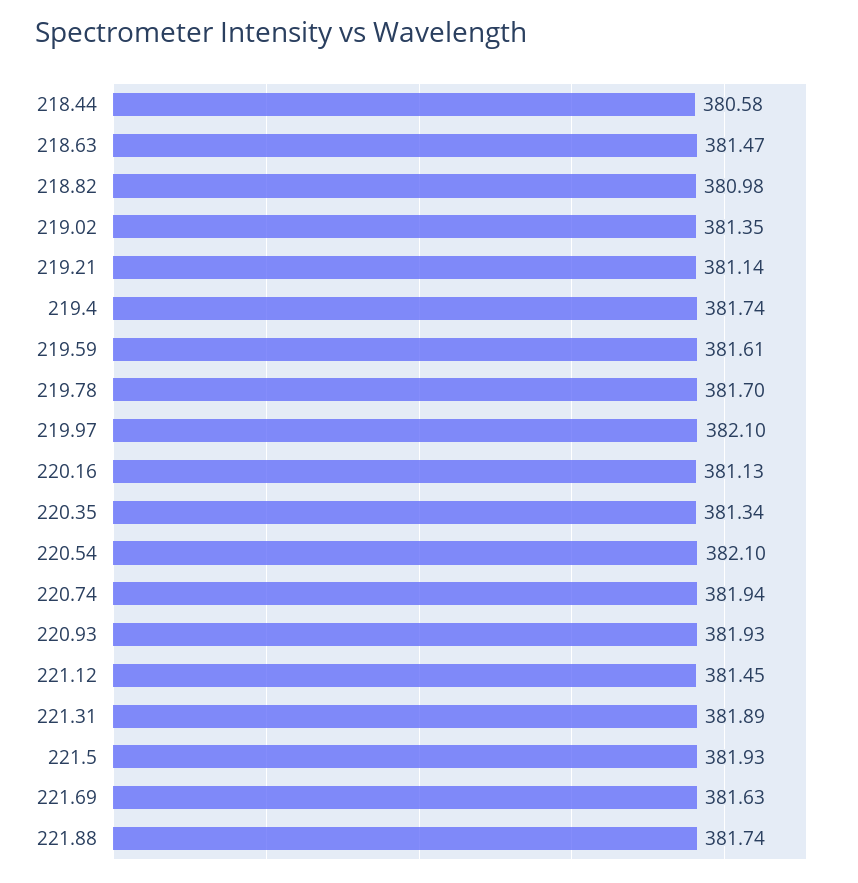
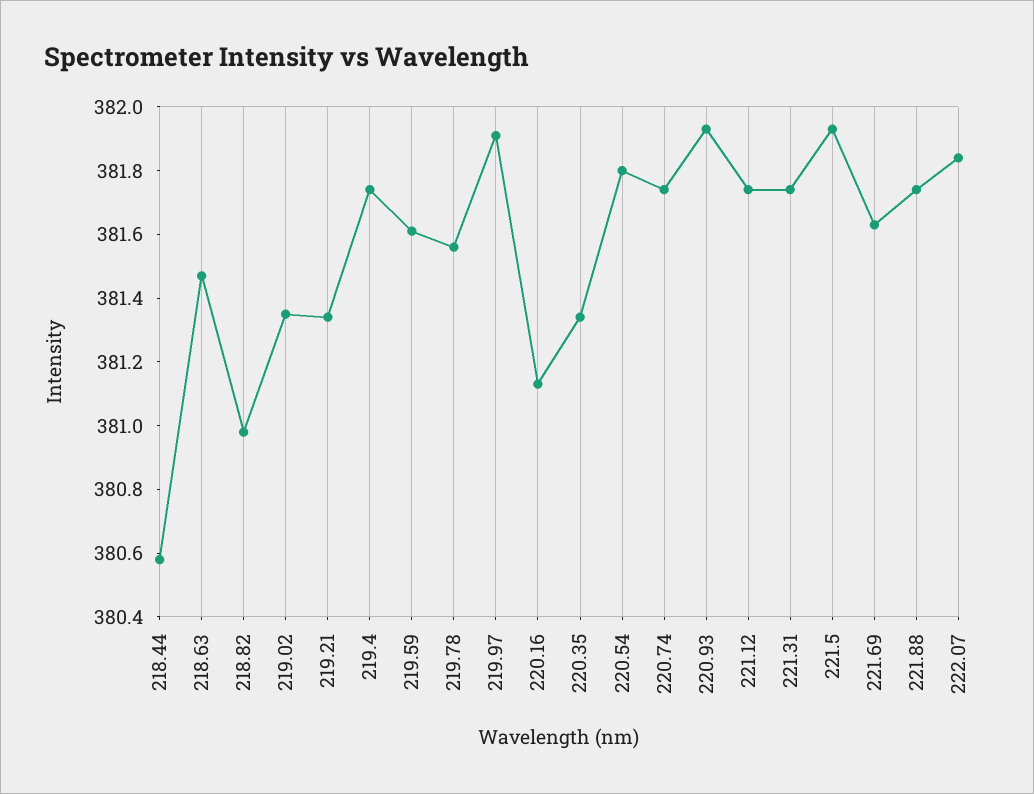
  {
    "218.44": 380.58,
    "218.63": 381.47,
    "218.82": 380.98,
    "219.02": 381.35,
-   "219.21": 381.14,
+   "219.21": 381.35,
    "219.4": 381.74,
    "219.59": 381.61,
-   "219.78": 381.7,
+   "219.78": 381.55,
-   "219.97": 382.1,
+   "219.97": 381.9,
    "220.16": 381.13,
    "220.35": 381.34,
-   "220.54": 382.1,
+   "220.54": 381.8,
-   "220.74": 381.94,
+   "220.74": 381.75,
    "220.93": 381.93,
-   "221.12": 381.45,
+   "221.12": 381.75,
-   "221.31": 381.89,
+   "221.31": 381.75,
    "221.5": 381.93,
    "221.69": 381.63,
-   "221.88": 381.74
+   "221.88": 381.74,
+   "222.07": 381.85
  }

